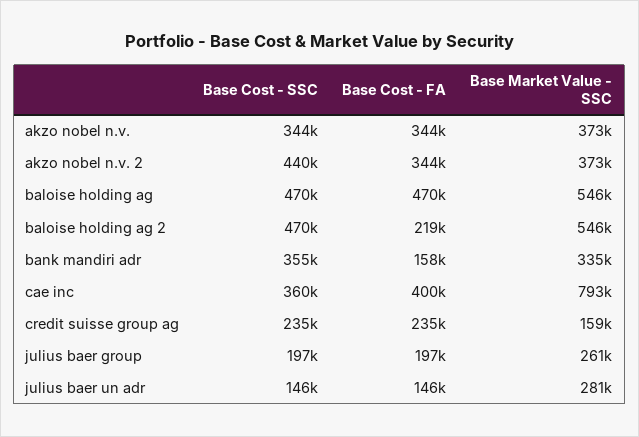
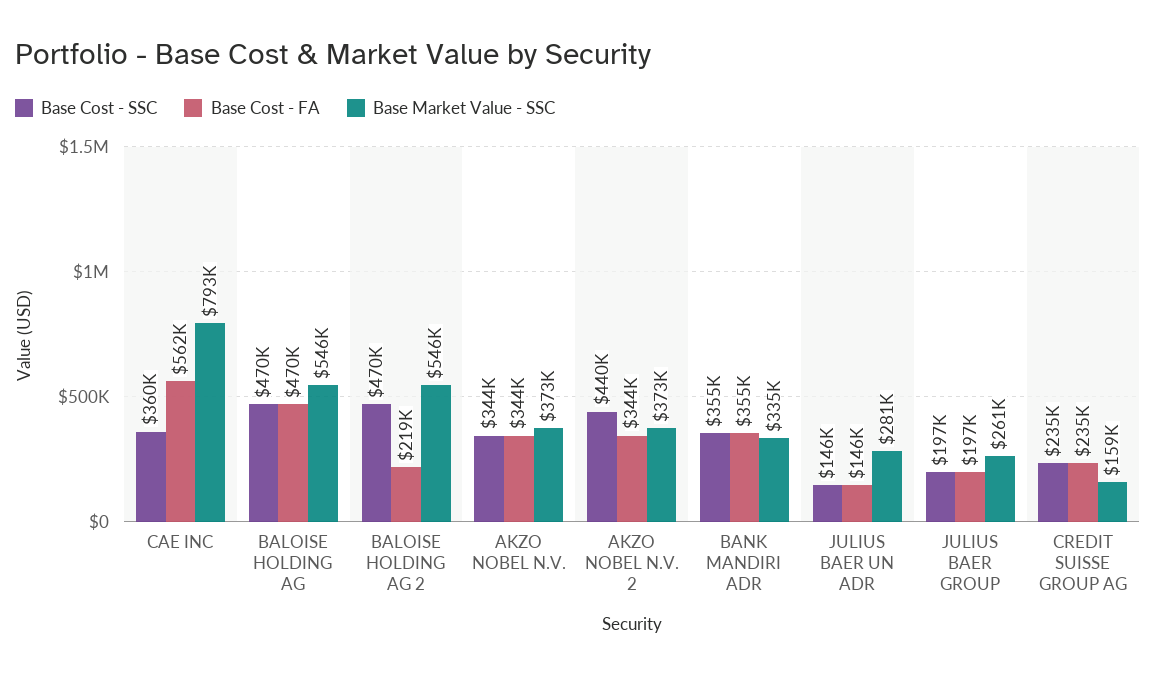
  {
    "Base Cost - SSC": {
      "akzo nobel n.v.": 344000,
      "akzo nobel n.v. 2": 440000,
      "baloise holding ag": 470000,
      "baloise holding ag 2": 470000,
      "bank mandiri adr": 355000,
      "cae inc": 360000,
      "credit suisse group ag": 235000,
      "julius baer group": 197000,
      "julius baer un adr": 146000
    },
    "Base Cost - FA": {
      "akzo nobel n.v.": 344000,
      "akzo nobel n.v. 2": 344000,
      "baloise holding ag": 470000,
      "baloise holding ag 2": 219000,
-     "bank mandiri adr": 158000,
+     "bank mandiri adr": 355000,
-     "cae inc": 400000,
+     "cae inc": 562000,
      "credit suisse group ag": 235000,
      "julius baer group": 197000,
      "julius baer un adr": 146000
    },
    "Base Market Value - SSC": {
      "akzo nobel n.v.": 373000,
      "akzo nobel n.v. 2": 373000,
      "baloise holding ag": 546000,
      "baloise holding ag 2": 546000,
      "bank mandiri adr": 335000,
      "cae inc": 793000,
      "credit suisse group ag": 159000,
      "julius baer group": 261000,
      "julius baer un adr": 281000
    }
  }

